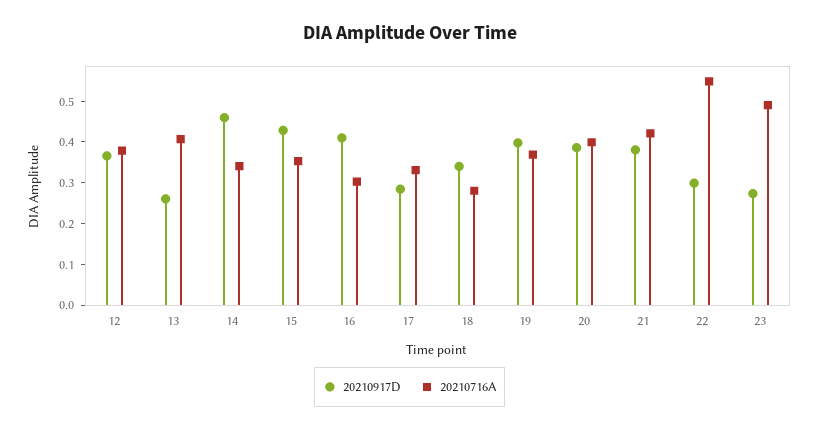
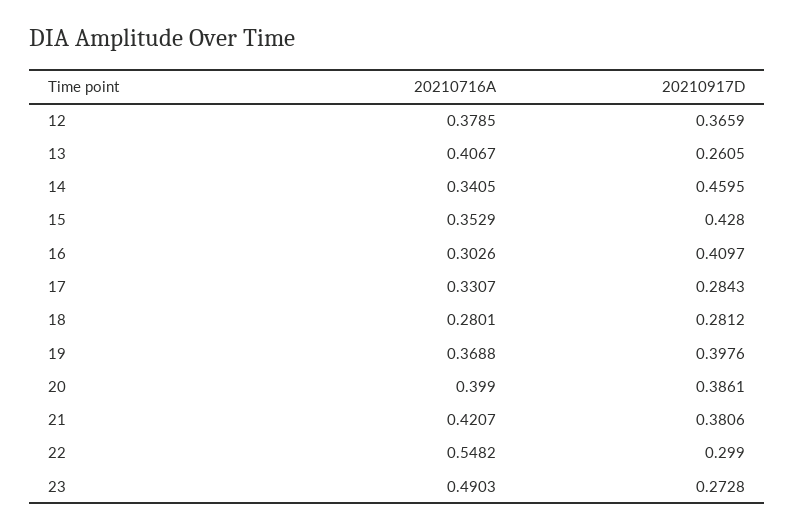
  {
    "20210917D": {
      "12": 0.3659,
      "13": 0.2605,
      "14": 0.4595,
      "15": 0.428,
      "16": 0.4097,
      "17": 0.2843,
-     "18": 0.34,
+     "18": 0.2812,
      "19": 0.3976,
      "20": 0.3861,
      "21": 0.3806,
      "22": 0.299,
      "23": 0.2728
    },
    "20210716A": {
      "12": 0.3785,
      "13": 0.4067,
      "14": 0.3405,
      "15": 0.3529,
      "16": 0.3026,
      "17": 0.3307,
      "18": 0.2801,
      "19": 0.3688,
      "20": 0.399,
      "21": 0.4207,
      "22": 0.5482,
      "23": 0.4903
    }
  }

